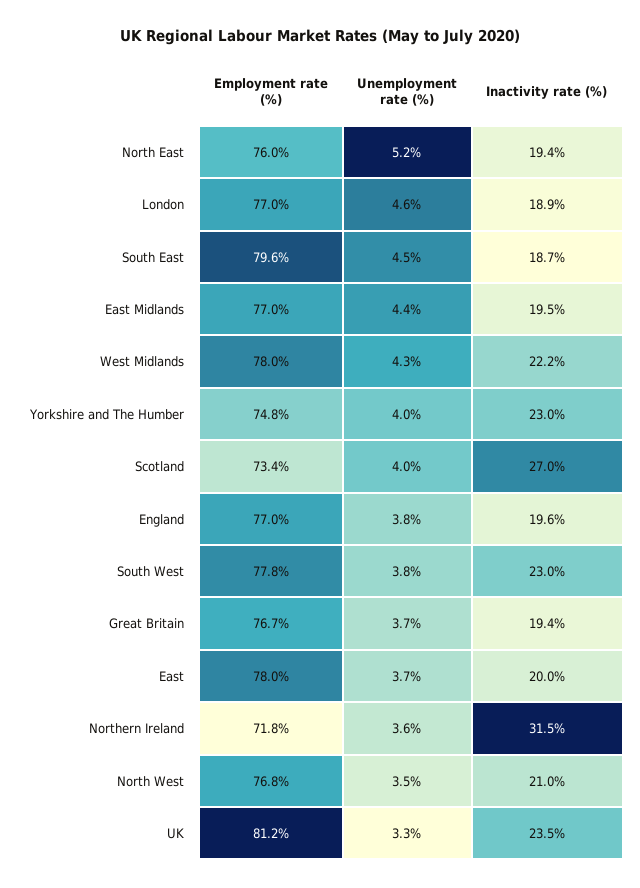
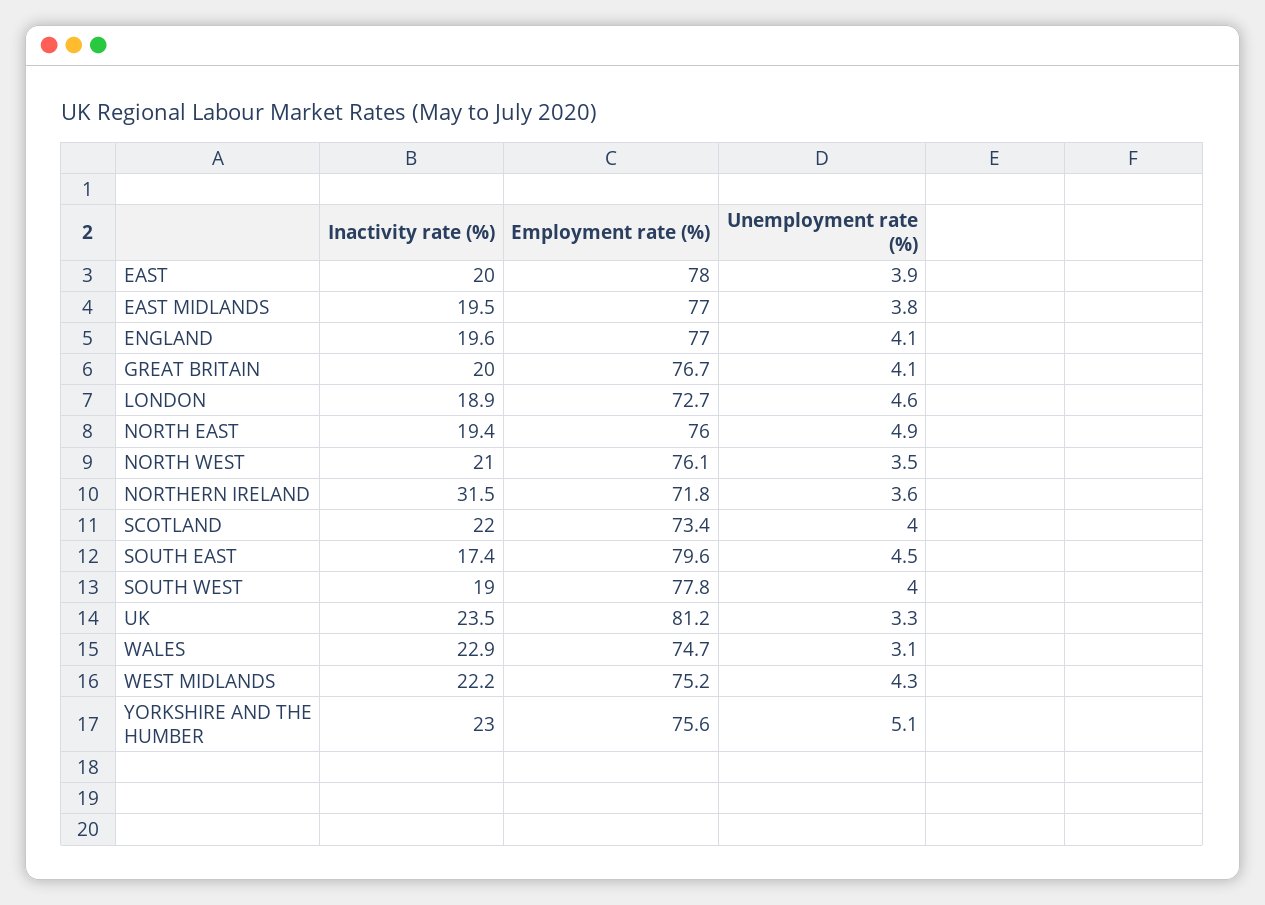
  {
    "Employment rate (%)": {
      "North East": 76,
-     "London": 77,
+     "London": 72.7,
      "South East": 79.6,
      "East Midlands": 77,
-     "West Midlands": 78,
+     "West Midlands": 75.2,
-     "Yorkshire and The Humber": 74.8,
+     "Yorkshire and The Humber": 75.6,
      "Scotland": 73.4,
      "England": 77,
      "South West": 77.8,
      "Great Britain": 76.7,
      "East": 78,
      "Northern Ireland": 71.8,
-     "North West": 76.8,
+     "North West": 76.1,
-     "UK": 81.2
+     "UK": 81.2,
+     "WALES": 74.7
    },
    "Unemployment rate (%)": {
-     "North East": 5.2,
+     "North East": 4.9,
      "London": 4.6,
      "South East": 4.5,
-     "East Midlands": 4.4,
+     "East Midlands": 3.8,
      "West Midlands": 4.3,
-     "Yorkshire and The Humber": 4,
+     "Yorkshire and The Humber": 5.1,
      "Scotland": 4,
-     "England": 3.8,
+     "England": 4.1,
-     "South West": 3.8,
+     "South West": 4,
-     "Great Britain": 3.7,
+     "Great Britain": 4.1,
-     "East": 3.7,
+     "East": 3.9,
      "Northern Ireland": 3.6,
      "North West": 3.5,
-     "UK": 3.3
+     "UK": 3.3,
+     "WALES": 3.1
    },
    "Inactivity rate (%)": {
      "North East": 19.4,
      "London": 18.9,
-     "South East": 18.7,
+     "South East": 17.4,
      "East Midlands": 19.5,
      "West Midlands": 22.2,
      "Yorkshire and The Humber": 23,
-     "Scotland": 27,
+     "Scotland": 22,
      "England": 19.6,
-     "South West": 23,
+     "South West": 19,
-     "Great Britain": 19.4,
+     "Great Britain": 20,
      "East": 20,
      "Northern Ireland": 31.5,
      "North West": 21,
-     "UK": 23.5
+     "UK": 23.5,
+     "WALES": 22.9
    }
  }

